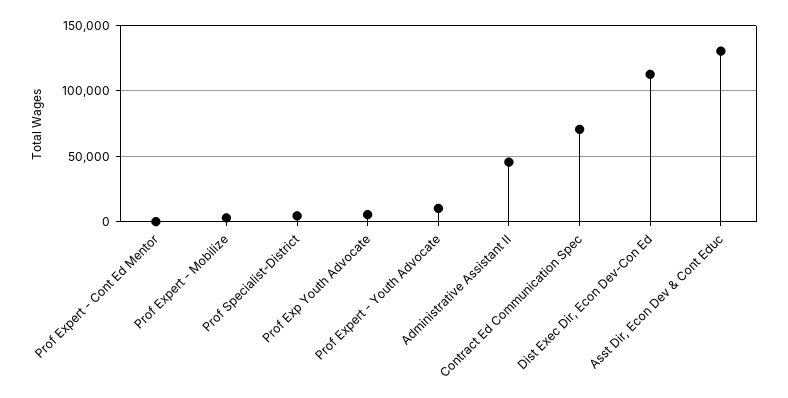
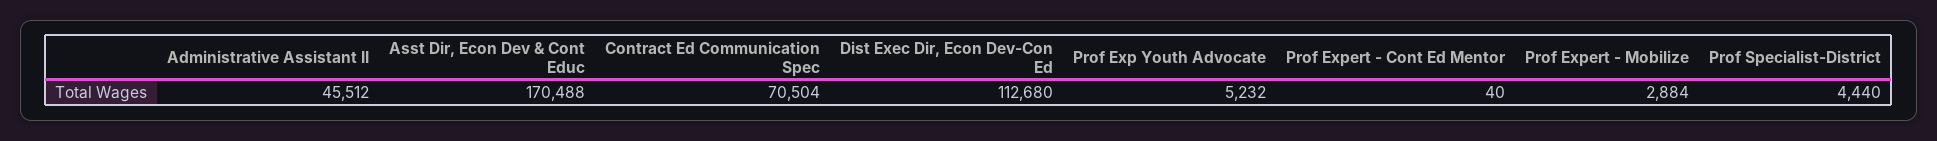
  {
    "Prof Expert - Cont Ed Mentor": 40,
    "Prof Expert - Mobilize": 2884,
    "Prof Specialist-District": 4440,
    "Prof Exp Youth Advocate": 5232,
-   "Prof Expert - Youth Advocate": 10000,
    "Administrative Assistant II": 45512,
    "Contract Ed Communication Spec": 70504,
    "Dist Exec Dir, Econ Dev-Con Ed": 112680,
-   "Asst Dir, Econ Dev & Cont Educ": 130000
+   "Asst Dir, Econ Dev & Cont Educ": 170488
  }

